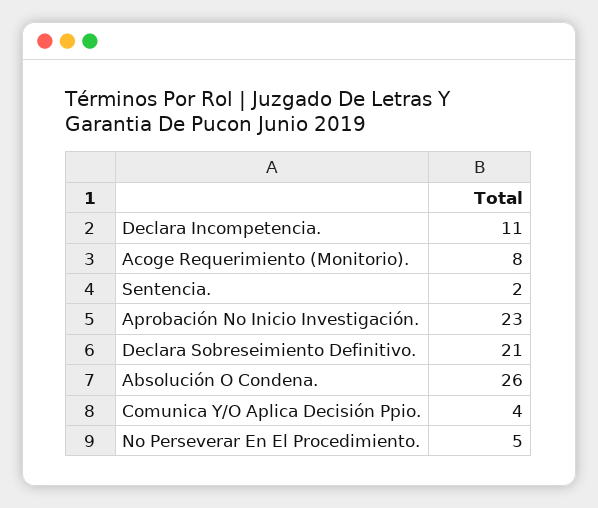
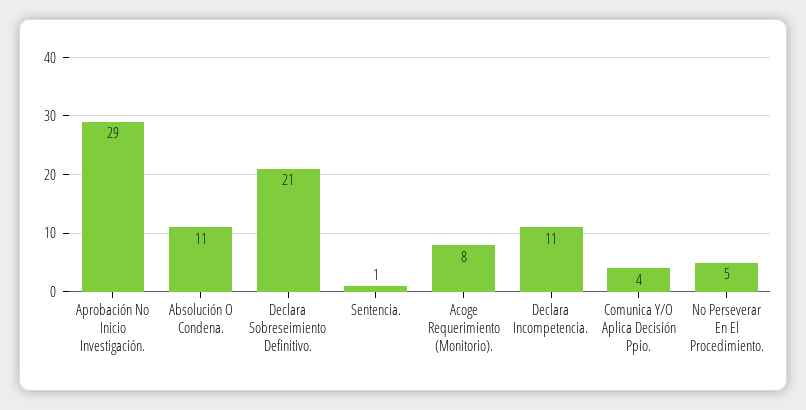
  {
    "Declara Incompetencia.": 11,
    "Acoge Requerimiento (Monitorio).": 8,
-   "Sentencia.": 2,
+   "Sentencia.": 1,
-   "Aprobación No Inicio Investigación.": 23,
+   "Aprobación No Inicio Investigación.": 29,
    "Declara Sobreseimiento Definitivo.": 21,
-   "Absolución O Condena.": 26,
+   "Absolución O Condena.": 11,
    "Comunica Y/O Aplica Decisión Ppio.": 4,
    "No Perseverar En El Procedimiento.": 5
  }

